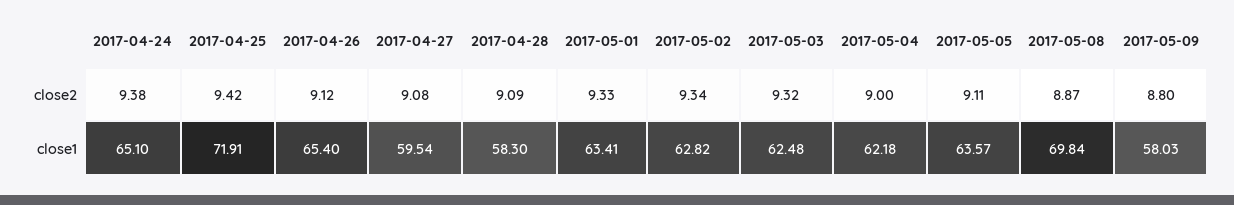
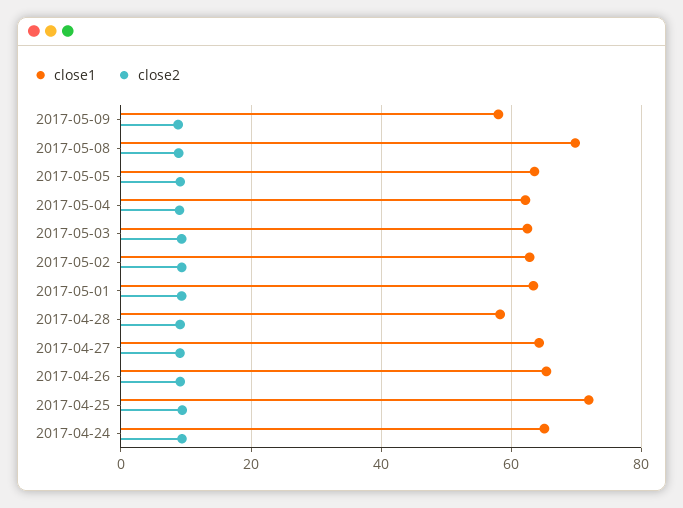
  {
    "close2": {
      "2017-04-24": 9.38,
      "2017-04-25": 9.42,
      "2017-04-26": 9.12,
      "2017-04-27": 9.08,
      "2017-04-28": 9.09,
      "2017-05-01": 9.33,
      "2017-05-02": 9.34,
      "2017-05-03": 9.32,
      "2017-05-04": 9,
      "2017-05-05": 9.11,
      "2017-05-08": 8.87,
      "2017-05-09": 8.8
    },
    "close1": {
      "2017-04-24": 65.1,
      "2017-04-25": 71.91,
      "2017-04-26": 65.4,
-     "2017-04-27": 59.54,
+     "2017-04-27": 64,
      "2017-04-28": 58.3,
      "2017-05-01": 63.41,
      "2017-05-02": 62.82,
      "2017-05-03": 62.48,
      "2017-05-04": 62.18,
      "2017-05-05": 63.57,
      "2017-05-08": 69.84,
      "2017-05-09": 58.03
    }
  }

